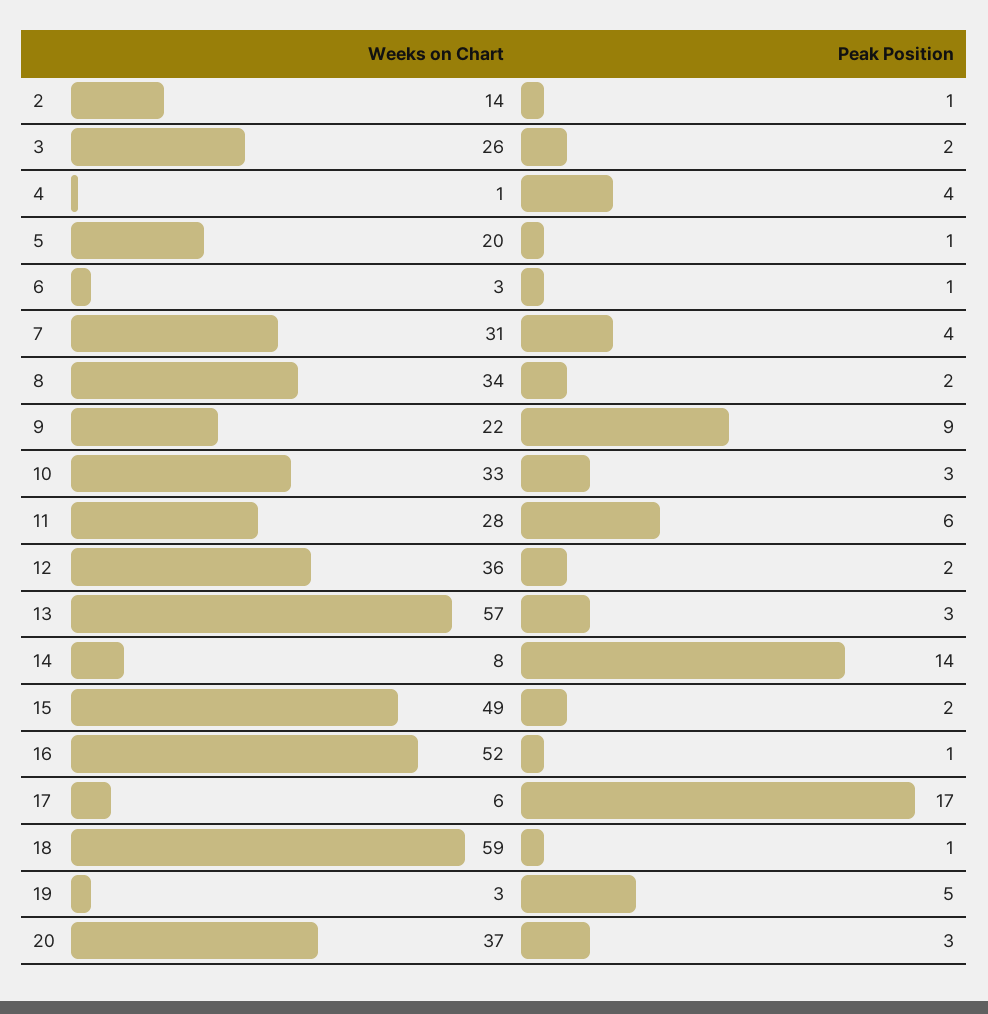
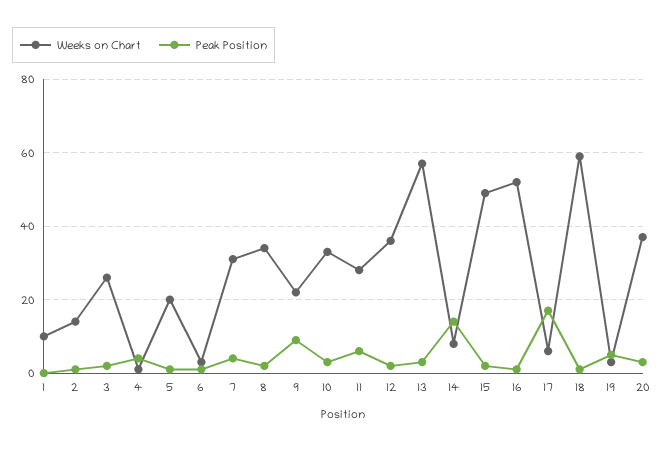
  {
    "Weeks on Chart": {
      "2": 14,
      "3": 26,
      "4": 1,
      "5": 20,
      "6": 3,
      "7": 31,
      "8": 34,
      "9": 22,
      "10": 33,
      "11": 28,
      "12": 36,
      "13": 57,
      "14": 8,
      "15": 49,
      "16": 52,
      "17": 6,
      "18": 59,
      "19": 3,
-     "20": 37
+     "20": 37,
+     "1": 10
    },
    "Peak Position": {
      "2": 1,
      "3": 2,
      "4": 4,
      "5": 1,
      "6": 1,
      "7": 4,
      "8": 2,
      "9": 9,
      "10": 3,
      "11": 6,
      "12": 2,
      "13": 3,
      "14": 14,
      "15": 2,
      "16": 1,
      "17": 17,
      "18": 1,
      "19": 5,
-     "20": 3
+     "20": 3,
+     "1": 0
    }
  }

